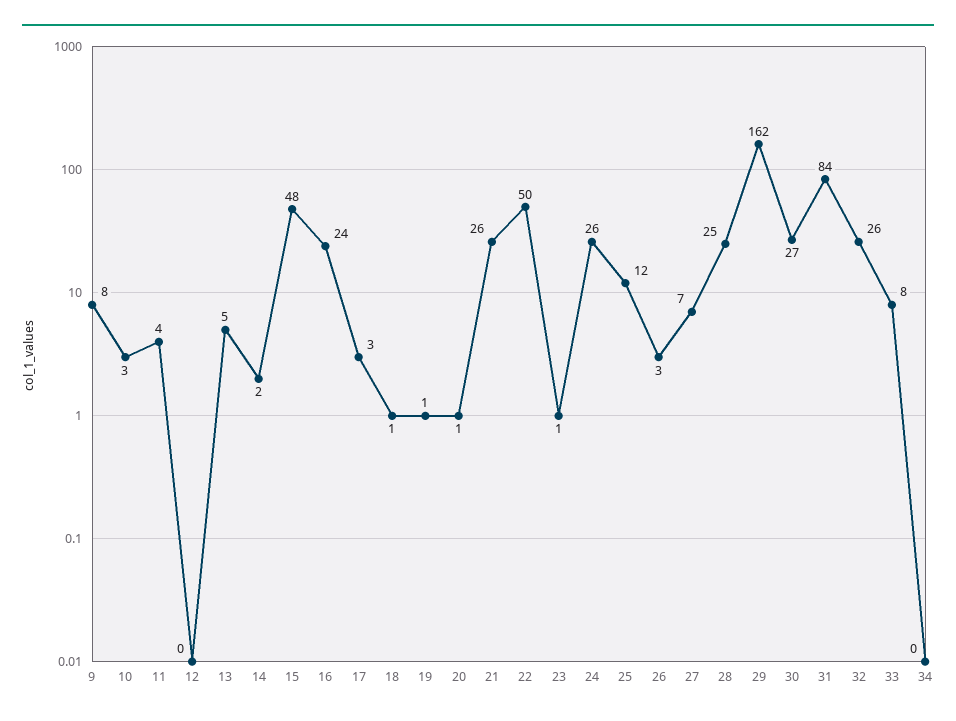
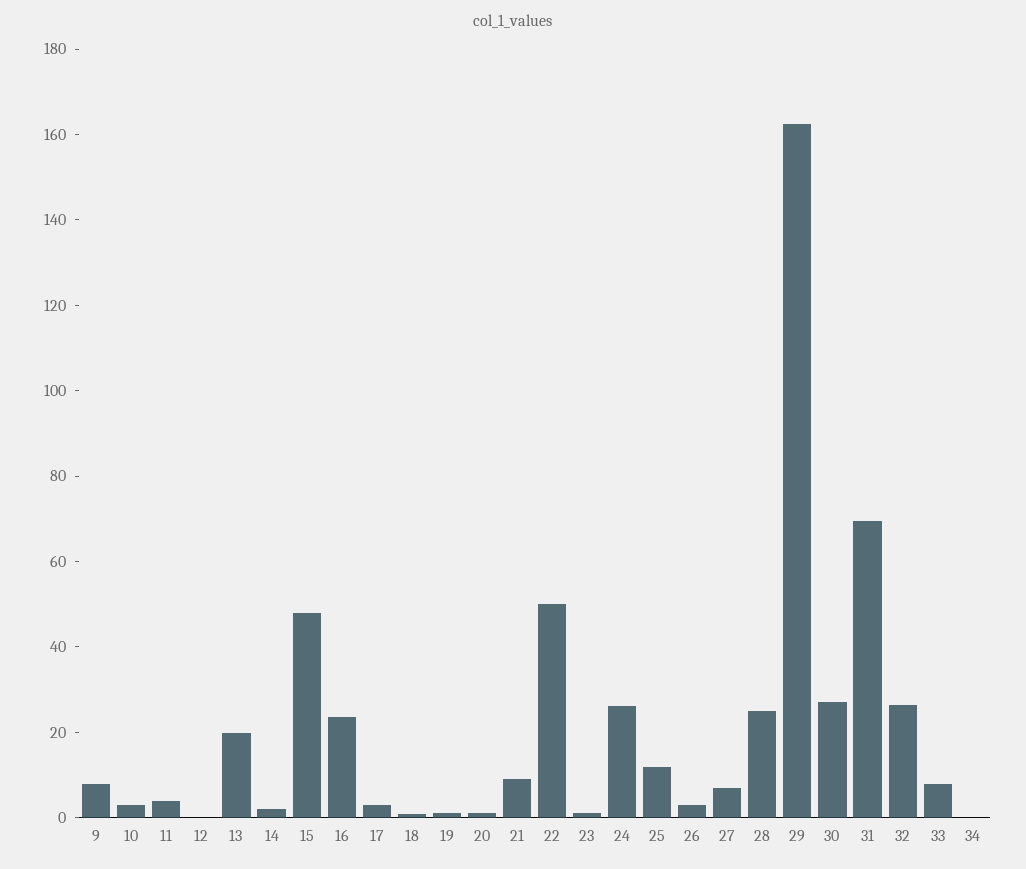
  {
    "9": 8,
    "10": 3,
    "11": 4,
    "12": 0,
-   "13": 5,
+   "13": 20,
    "14": 2,
    "15": 48,
    "16": 24,
    "17": 3,
    "18": 1,
    "19": 1,
    "20": 1,
-   "21": 26,
+   "21": 10,
    "22": 50,
    "23": 1,
    "24": 26,
    "25": 12,
    "26": 3,
    "27": 7,
    "28": 25,
    "29": 162,
    "30": 27,
-   "31": 84,
+   "31": 70,
    "32": 26,
    "33": 8,
    "34": 0
  }

